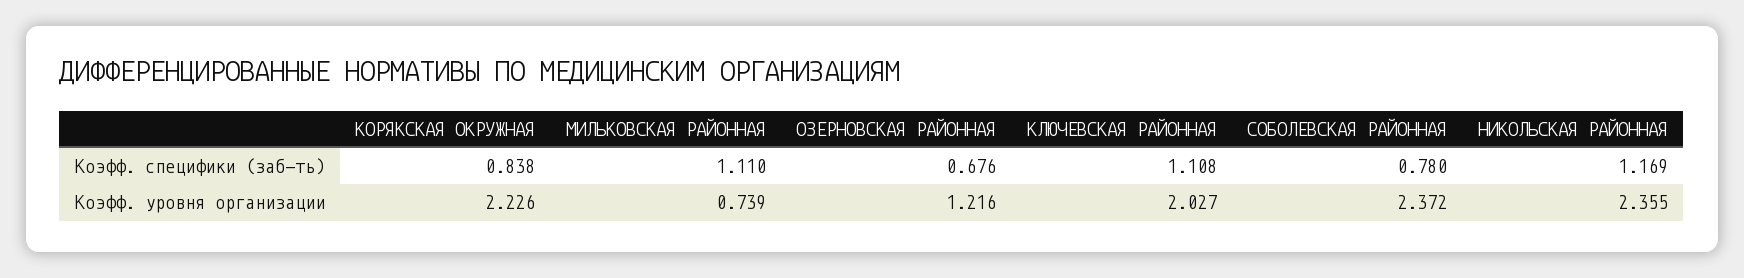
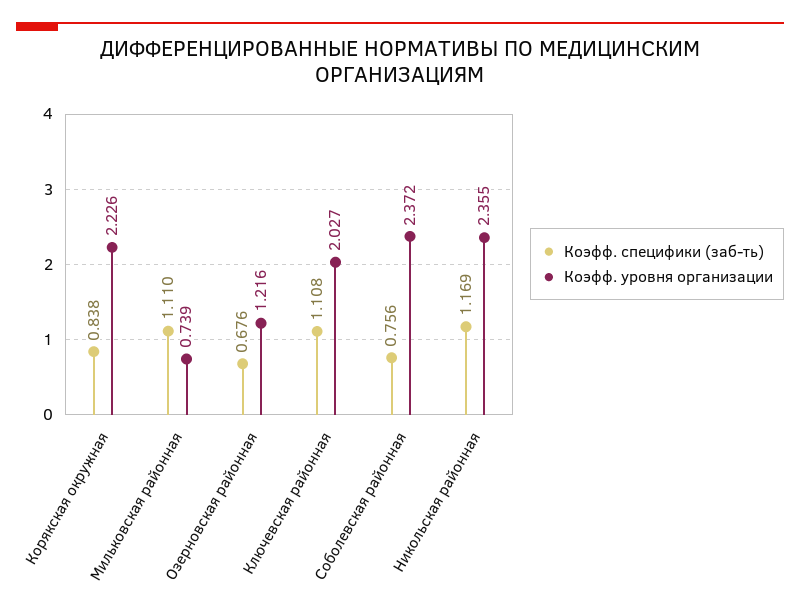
  {
    "Коэфф. специфики (заб-ть)": {
      "КОРЯКСКАЯ ОКРУЖНАЯ": 0.838,
      "МИЛЬКОВСКАЯ РАЙОННАЯ": 1.11,
      "ОЗЕРНОВСКАЯ РАЙОННАЯ": 0.676,
      "КЛЮЧЕВСКАЯ РАЙОННАЯ": 1.108,
-     "СОБОЛЕВСКАЯ РАЙОННАЯ": 0.78,
+     "СОБОЛЕВСКАЯ РАЙОННАЯ": 0.756,
      "НИКОЛЬСКАЯ РАЙОННАЯ": 1.169
    },
    "Коэфф. уровня организации": {
      "КОРЯКСКАЯ ОКРУЖНАЯ": 2.226,
      "МИЛЬКОВСКАЯ РАЙОННАЯ": 0.739,
      "ОЗЕРНОВСКАЯ РАЙОННАЯ": 1.216,
      "КЛЮЧЕВСКАЯ РАЙОННАЯ": 2.027,
      "СОБОЛЕВСКАЯ РАЙОННАЯ": 2.372,
      "НИКОЛЬСКАЯ РАЙОННАЯ": 2.355
    }
  }

